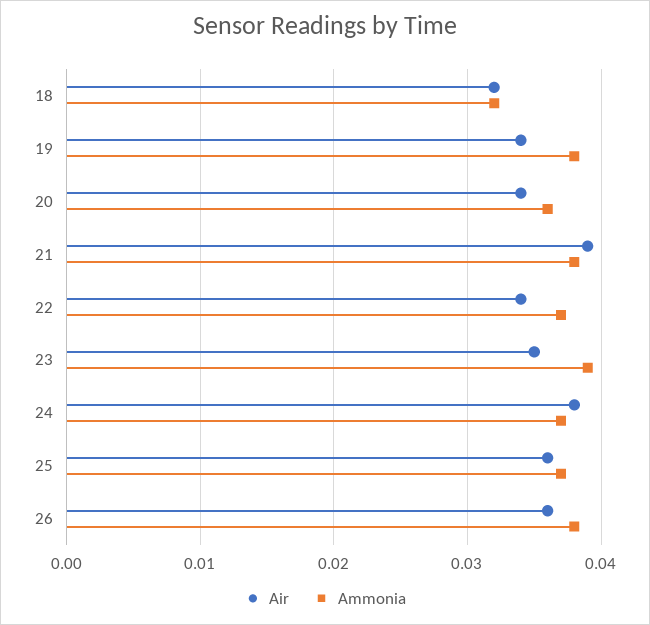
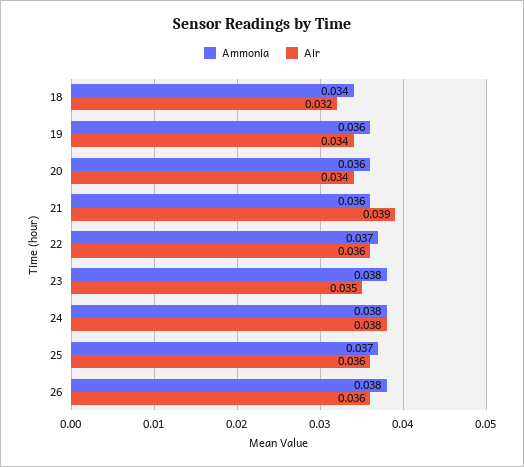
  {
    "Air": {
      "18": 0.032,
      "19": 0.034,
      "20": 0.034,
      "21": 0.039,
-     "22": 0.034,
+     "22": 0.036,
      "23": 0.035,
      "24": 0.038,
      "25": 0.036,
      "26": 0.036
    },
    "Ammonia": {
-     "18": 0.032,
+     "18": 0.034,
-     "19": 0.038,
+     "19": 0.036,
      "20": 0.036,
-     "21": 0.038,
+     "21": 0.036,
      "22": 0.037,
-     "23": 0.039,
+     "23": 0.038,
-     "24": 0.037,
+     "24": 0.038,
      "25": 0.037,
      "26": 0.038
    }
  }

